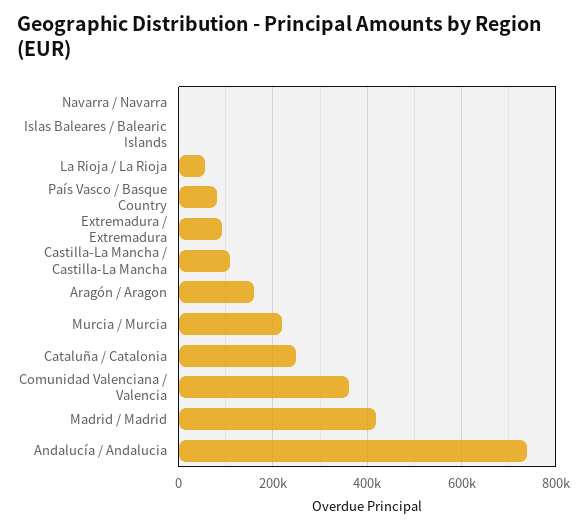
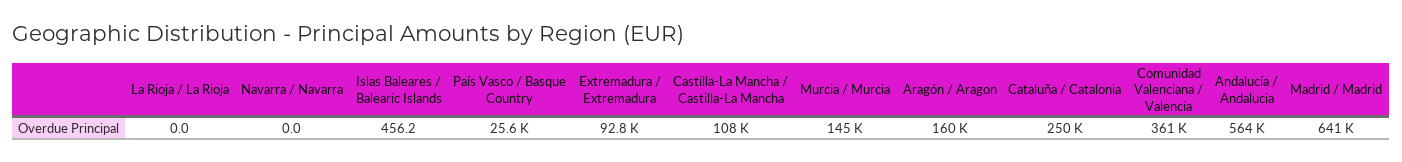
  {
    "Navarra / Navarra": 0,
    "Islas Baleares / Balearic Islands": 456.2,
-   "La Rioja / La Rioja": 60000,
+   "La Rioja / La Rioja": 0,
-   "País Vasco / Basque Country": 80000,
+   "País Vasco / Basque Country": 25600,
    "Extremadura / Extremadura": 92800,
    "Castilla-La Mancha / Castilla-La Mancha": 108000,
    "Aragón / Aragon": 160000,
-   "Murcia / Murcia": 220000,
+   "Murcia / Murcia": 145000,
    "Cataluña / Catalonia": 250000,
    "Comunidad Valenciana / Valencia": 361000,
-   "Madrid / Madrid": 420000,
+   "Madrid / Madrid": 641000,
-   "Andalucía / Andalucia": 740000
+   "Andalucía / Andalucia": 564000
  }

